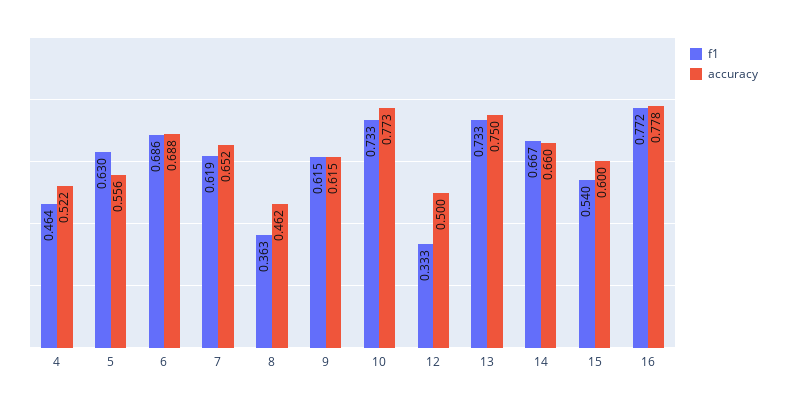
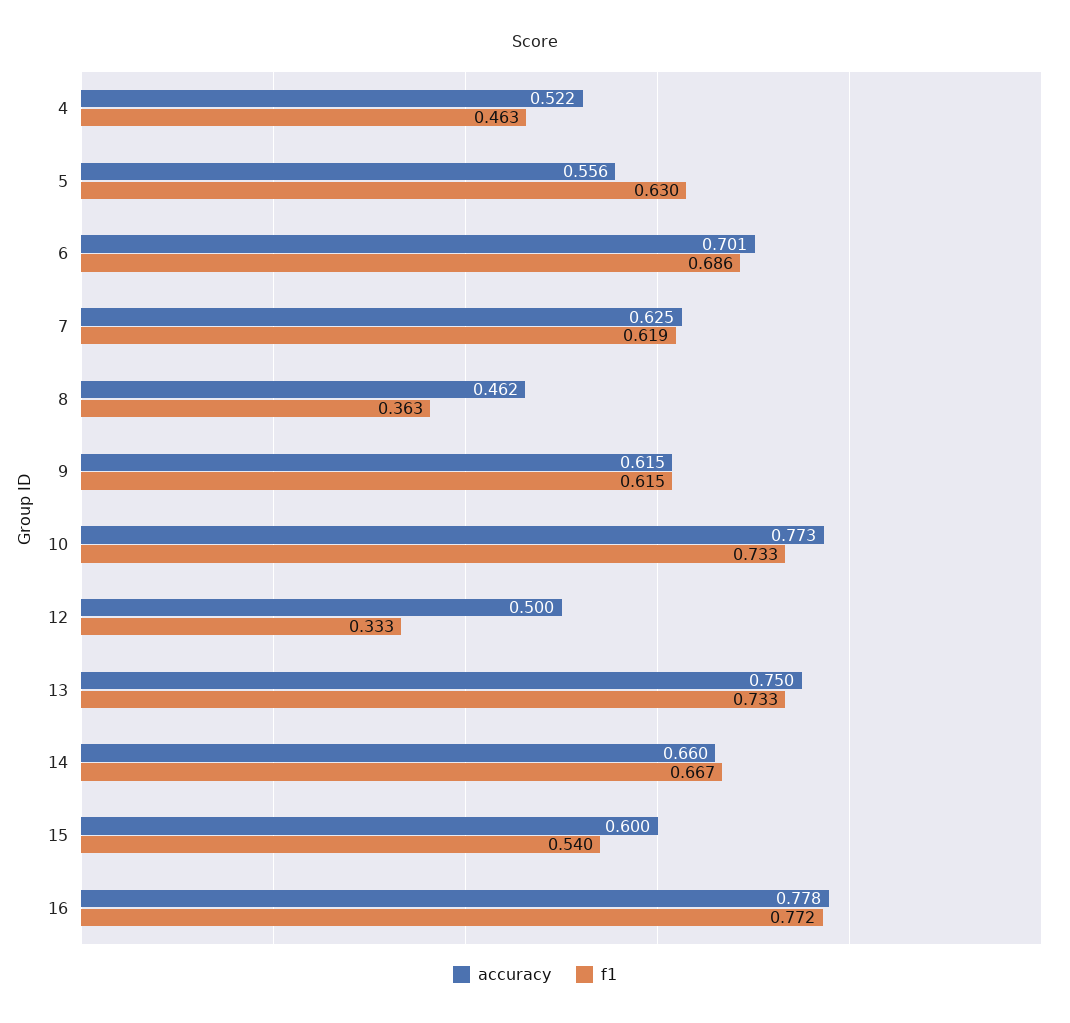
  {
    "f1": {
-     "4": 0.464,
+     "4": 0.463,
      "5": 0.63,
      "6": 0.686,
      "7": 0.619,
      "8": 0.363,
      "9": 0.615,
      "10": 0.733,
      "12": 0.333,
      "13": 0.733,
      "14": 0.667,
      "15": 0.54,
      "16": 0.772
    },
    "accuracy": {
      "4": 0.522,
      "5": 0.556,
-     "6": 0.688,
+     "6": 0.701,
-     "7": 0.652,
+     "7": 0.625,
      "8": 0.462,
      "9": 0.615,
      "10": 0.773,
      "12": 0.5,
      "13": 0.75,
      "14": 0.66,
      "15": 0.6,
      "16": 0.778
    }
  }

